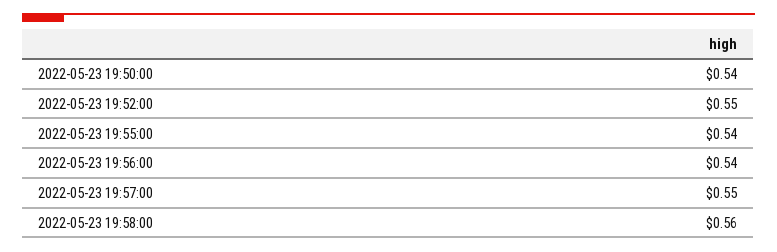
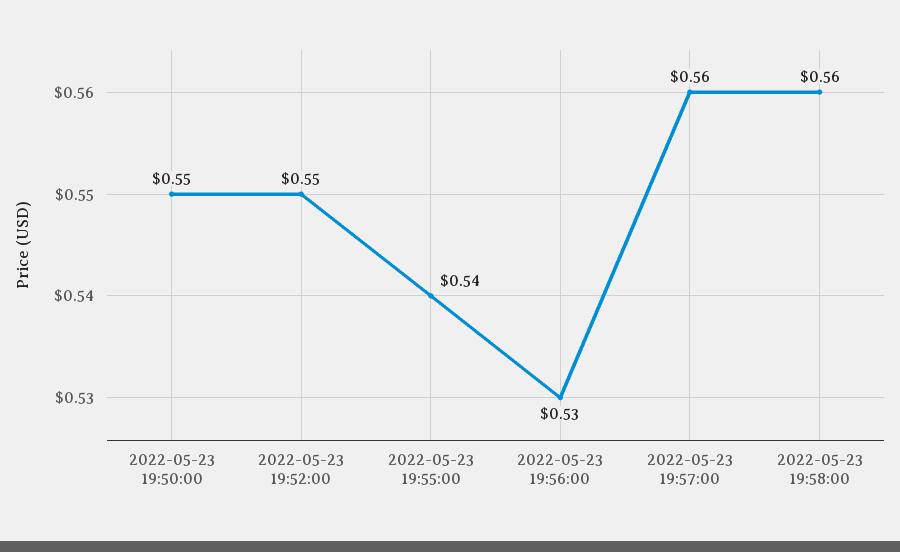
  {
-   "2022-05-23 19:50:00": 0.54,
+   "2022-05-23 19:50:00": 0.55,
    "2022-05-23 19:52:00": 0.55,
    "2022-05-23 19:55:00": 0.54,
-   "2022-05-23 19:56:00": 0.54,
+   "2022-05-23 19:56:00": 0.53,
-   "2022-05-23 19:57:00": 0.55,
+   "2022-05-23 19:57:00": 0.56,
    "2022-05-23 19:58:00": 0.56
  }

